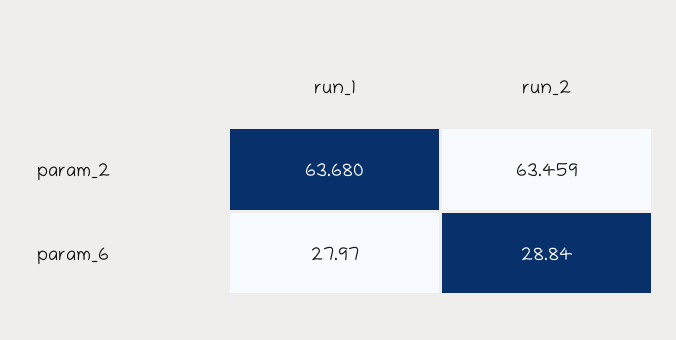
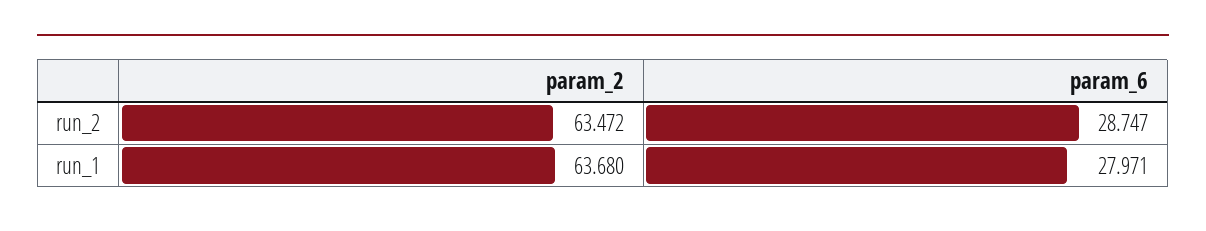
  {
    "run_1": {
      "param_2": 63.68,
      "param_6": 27.971
    },
    "run_2": {
-     "param_2": 63.459,
+     "param_2": 63.472,
-     "param_6": 28.84
+     "param_6": 28.747
    }
  }

